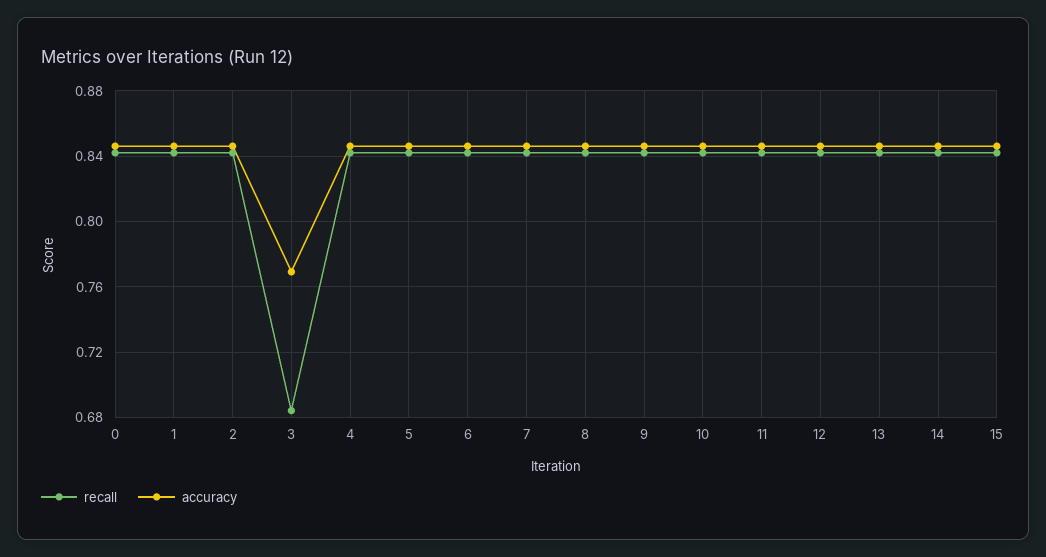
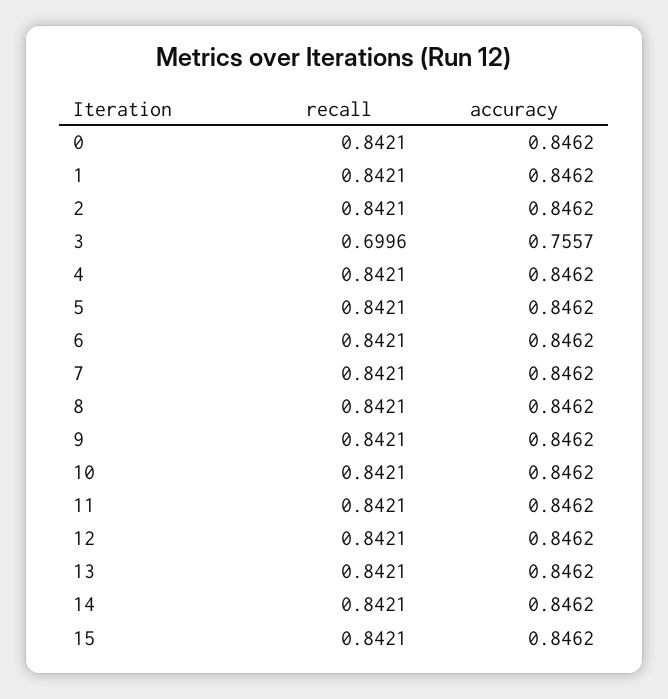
  {
    "recall": {
      "0": 0.8421,
      "1": 0.8421,
      "2": 0.8421,
-     "3": 0.685,
+     "3": 0.6996,
      "4": 0.8421,
      "5": 0.8421,
      "6": 0.8421,
      "7": 0.8421,
      "8": 0.8421,
      "9": 0.8421,
      "10": 0.8421,
      "11": 0.8421,
      "12": 0.8421,
      "13": 0.8421,
      "14": 0.8421,
      "15": 0.8421
    },
    "accuracy": {
      "0": 0.8462,
      "1": 0.8462,
      "2": 0.8462,
-     "3": 0.77,
+     "3": 0.7557,
      "4": 0.8462,
      "5": 0.8462,
      "6": 0.8462,
      "7": 0.8462,
      "8": 0.8462,
      "9": 0.8462,
      "10": 0.8462,
      "11": 0.8462,
      "12": 0.8462,
      "13": 0.8462,
      "14": 0.8462,
      "15": 0.8462
    }
  }

